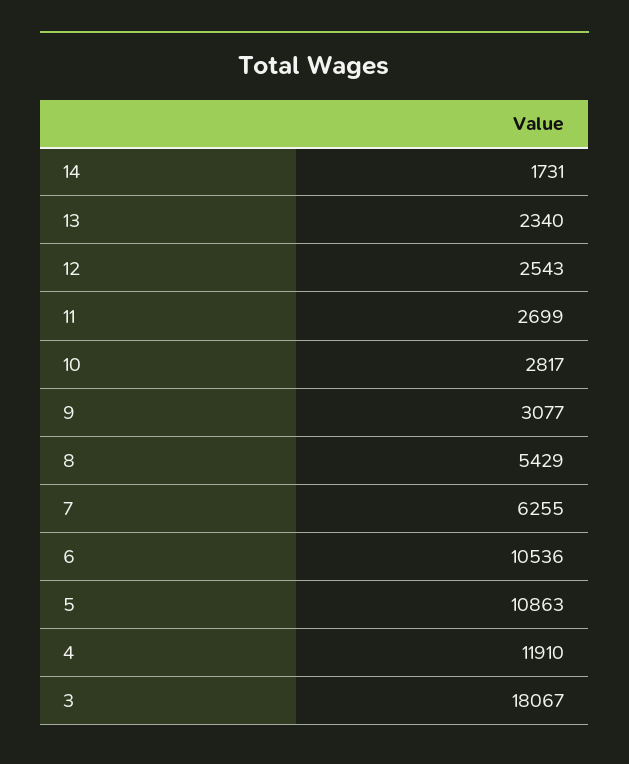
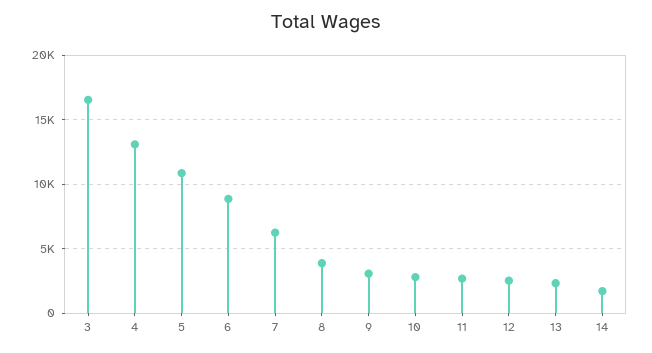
  {
    "14": 1731,
    "13": 2340,
    "12": 2543,
    "11": 2699,
    "10": 2817,
    "9": 3077,
-   "8": 5429,
+   "8": 4000,
    "7": 6255,
-   "6": 10536,
+   "6": 9000,
    "5": 10863,
-   "4": 11910,
+   "4": 13000,
-   "3": 18067
+   "3": 16500
  }

